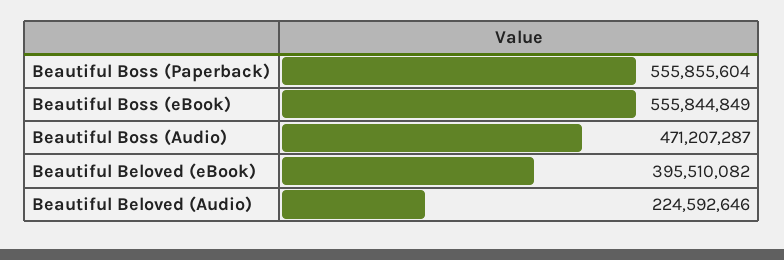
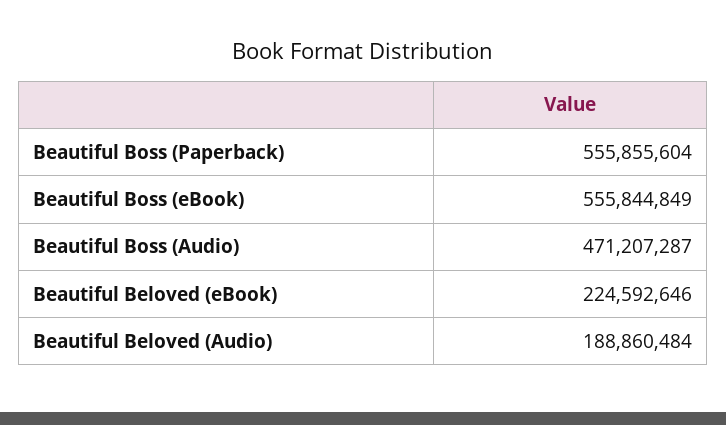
  {
    "Beautiful Boss (Paperback)": 555855604,
    "Beautiful Boss (eBook)": 555844849,
    "Beautiful Boss (Audio)": 471207287,
-   "Beautiful Beloved (eBook)": 395510082,
+   "Beautiful Beloved (eBook)": 224592646,
-   "Beautiful Beloved (Audio)": 224592646
+   "Beautiful Beloved (Audio)": 188860484
  }

